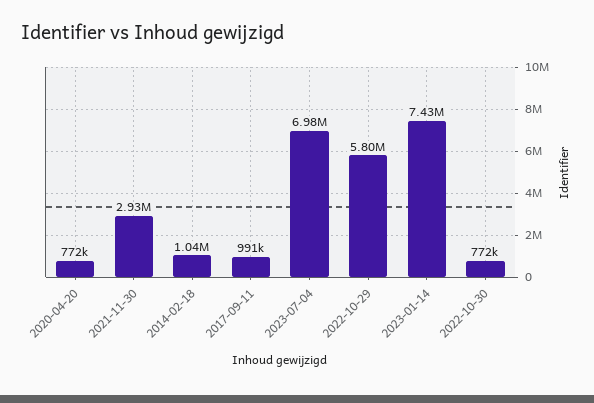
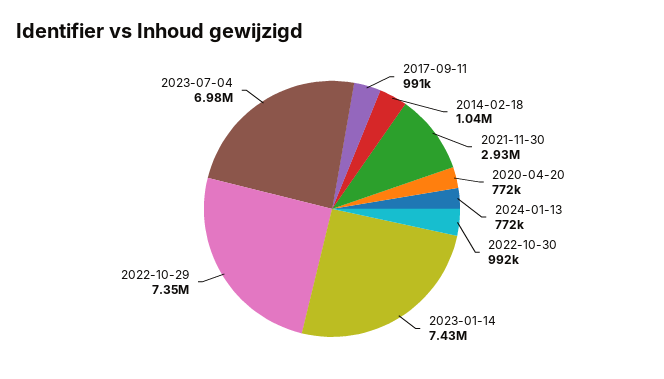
  {
    "2020-04-20": 772000,
    "2021-11-30": 2930000,
    "2014-02-18": 1040000,
    "2017-09-11": 991000,
    "2023-07-04": 6980000,
-   "2022-10-29": 5800000,
+   "2022-10-29": 7350000,
    "2023-01-14": 7430000,
-   "2022-10-30": 772000
+   "2022-10-30": 992000,
+   "2024-01-13": 772000
  }

